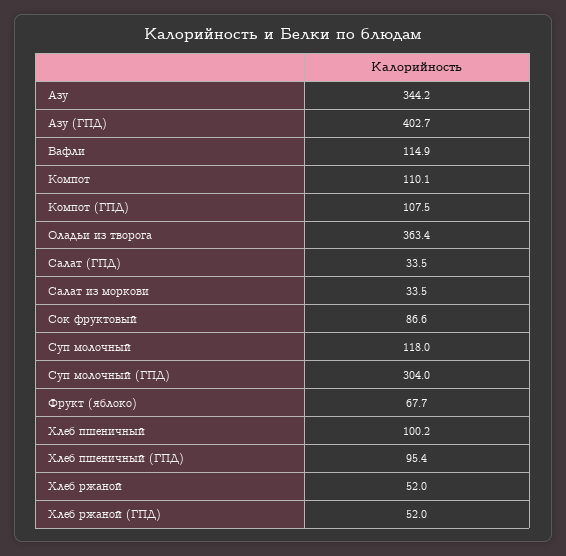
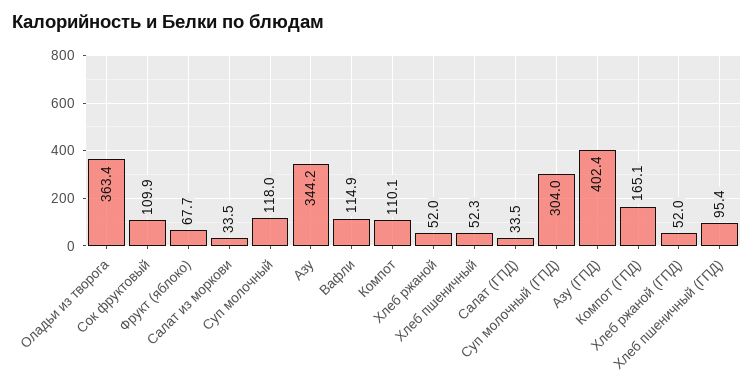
  {
    "Азу": 344.2,
-   "Азу (ГПД)": 402.7,
+   "Азу (ГПД)": 402.4,
    "Вафли": 114.9,
    "Компот": 110.1,
-   "Компот (ГПД)": 107.5,
+   "Компот (ГПД)": 165.1,
    "Оладьи из творога": 363.4,
    "Салат (ГПД)": 33.5,
    "Салат из моркови": 33.5,
-   "Сок фруктовый": 86.6,
+   "Сок фруктовый": 109.9,
    "Суп молочный": 118,
    "Суп молочный (ГПД)": 304,
    "Фрукт (яблоко)": 67.7,
-   "Хлеб пшеничный": 100.2,
+   "Хлеб пшеничный": 52.3,
    "Хлеб пшеничный (ГПД)": 95.4,
    "Хлеб ржаной": 52,
    "Хлеб ржаной (ГПД)": 52
  }

